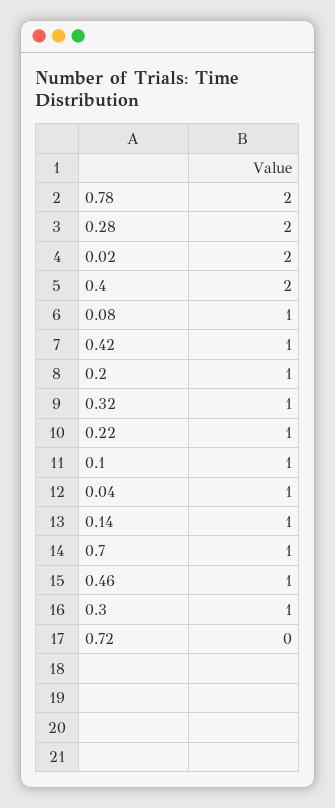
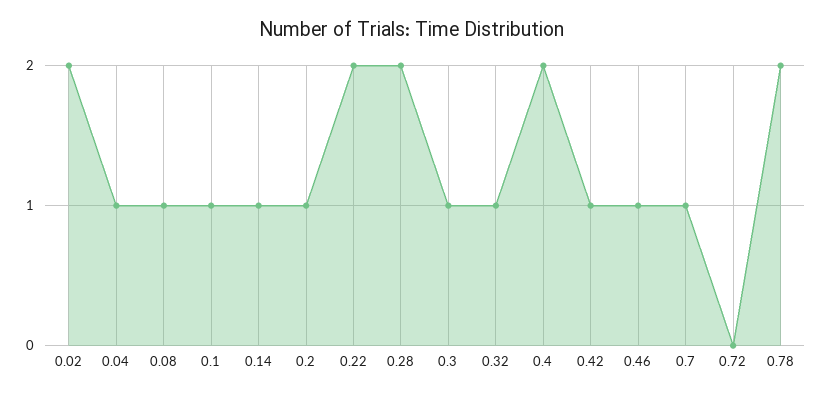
  {
    "0.78": 2,
    "0.28": 2,
    "0.02": 2,
    "0.4": 2,
    "0.08": 1,
    "0.42": 1,
    "0.2": 1,
    "0.32": 1,
-   "0.22": 1,
+   "0.22": 2,
    "0.1": 1,
    "0.04": 1,
    "0.14": 1,
    "0.7": 1,
    "0.46": 1,
    "0.3": 1,
    "0.72": 0
  }

